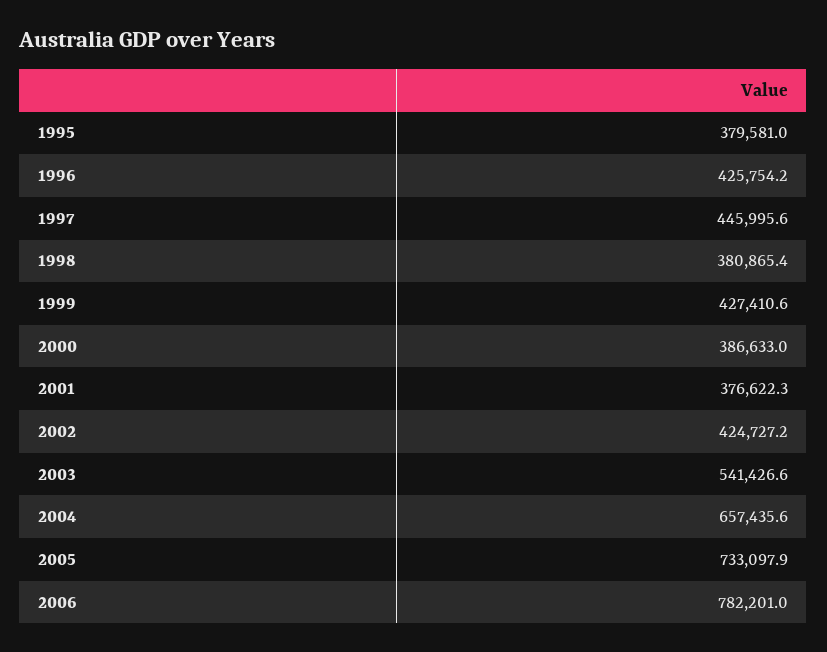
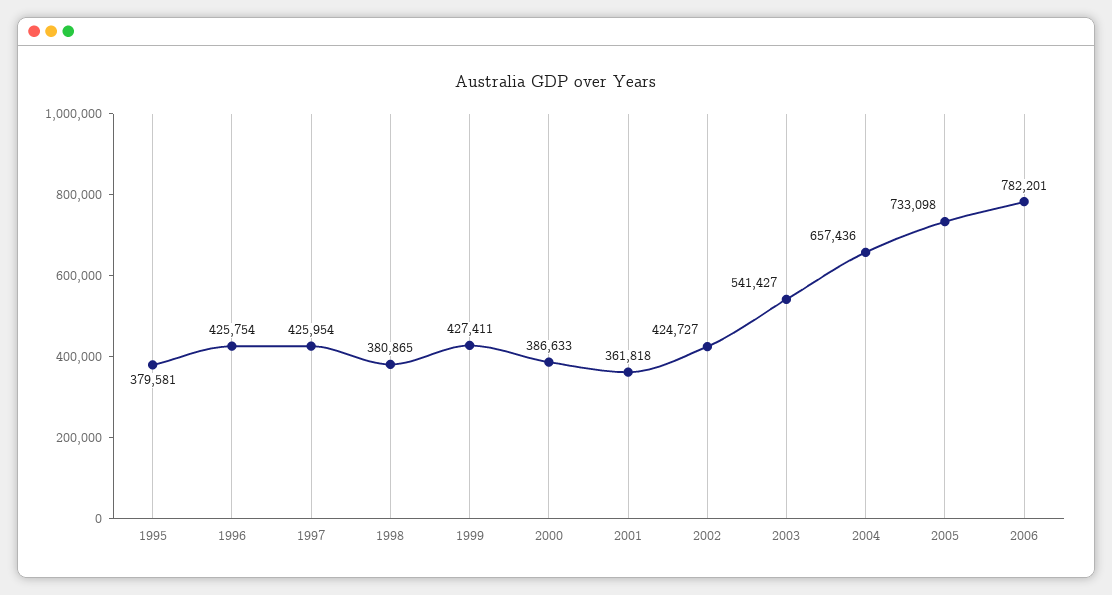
  {
    "1995": 379581,
    "1996": 425754.2,
-   "1997": 445995.6,
+   "1997": 425954,
    "1998": 380865.4,
    "1999": 427410.6,
    "2000": 386633,
-   "2001": 376622.3,
+   "2001": 361818,
    "2002": 424727.2,
    "2003": 541426.6,
    "2004": 657435.6,
    "2005": 733097.9,
    "2006": 782201
  }

